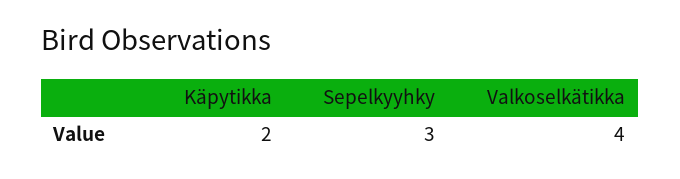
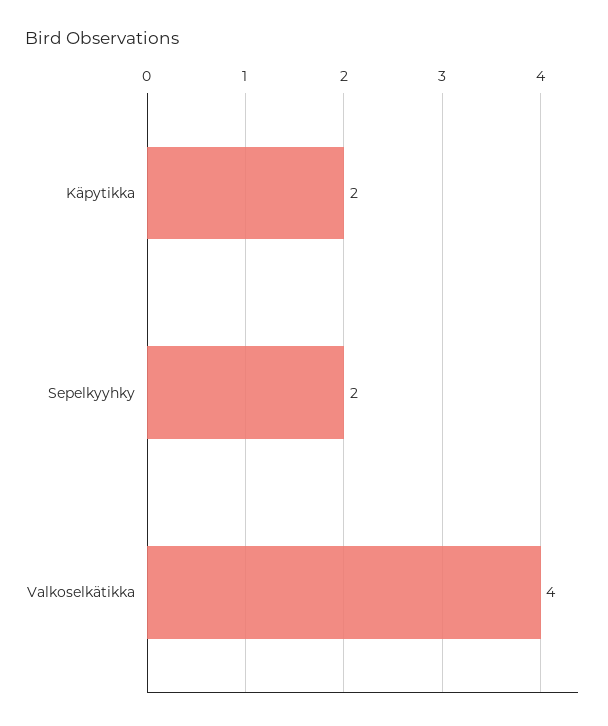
  {
    "Käpytikka": 2,
-   "Sepelkyyhky": 3,
+   "Sepelkyyhky": 2,
    "Valkoselkätikka": 4
  }

